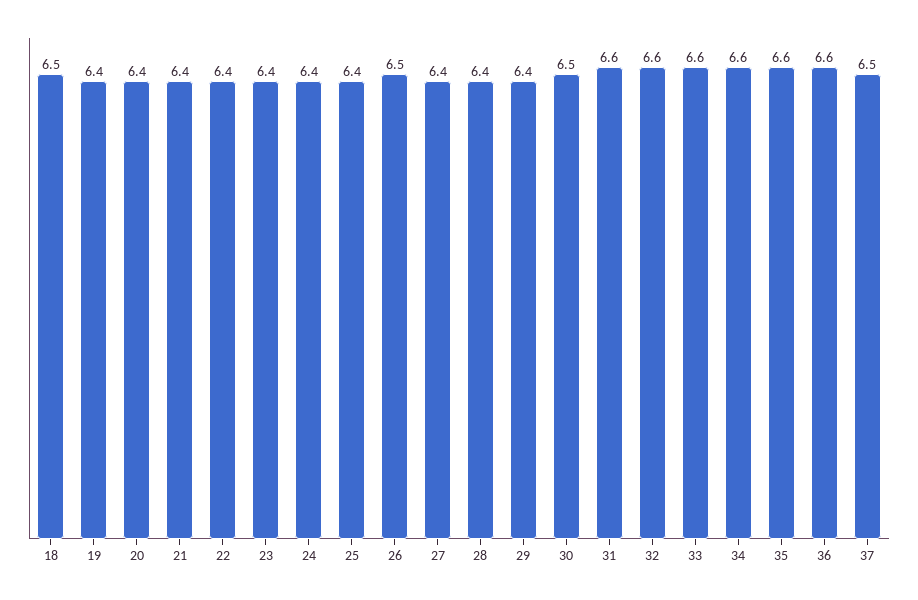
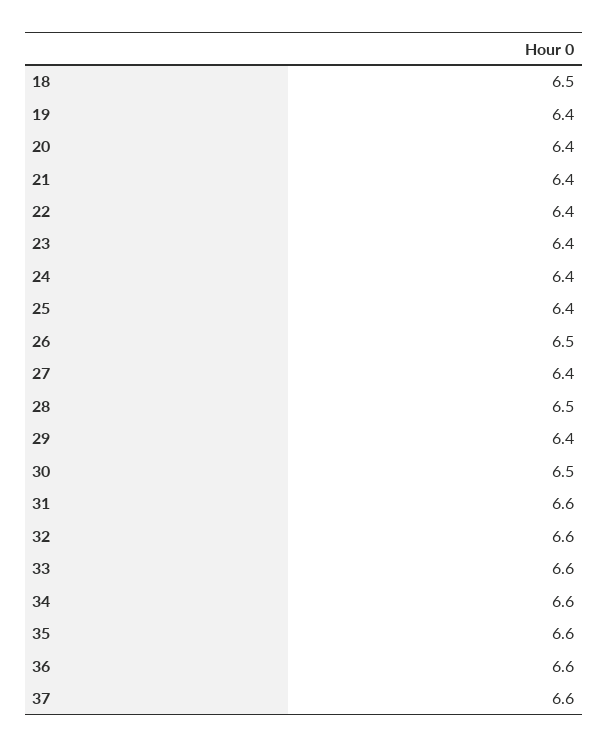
  {
    "18": 6.5,
    "19": 6.4,
    "20": 6.4,
    "21": 6.4,
    "22": 6.4,
    "23": 6.4,
    "24": 6.4,
    "25": 6.4,
    "26": 6.5,
    "27": 6.4,
-   "28": 6.4,
+   "28": 6.5,
    "29": 6.4,
    "30": 6.5,
    "31": 6.6,
    "32": 6.6,
    "33": 6.6,
    "34": 6.6,
    "35": 6.6,
    "36": 6.6,
-   "37": 6.5
+   "37": 6.6
  }

